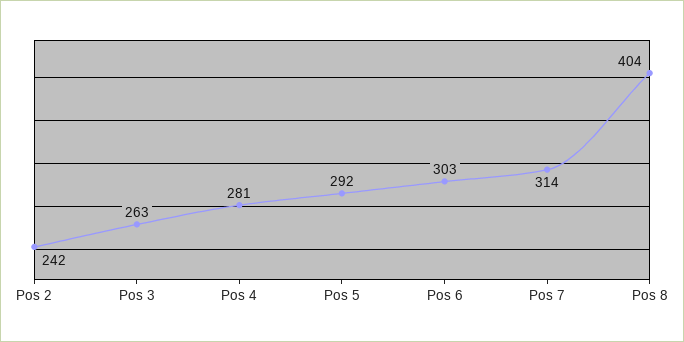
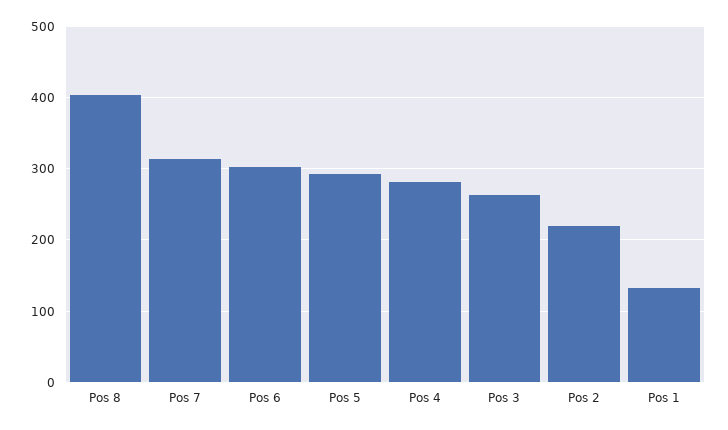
  {
-   "Pos 2": 242,
+   "Pos 2": 220,
    "Pos 3": 263,
    "Pos 4": 281,
    "Pos 5": 292,
    "Pos 6": 303,
    "Pos 7": 314,
-   "Pos 8": 404
+   "Pos 8": 404,
+   "Pos 1": 130
  }

